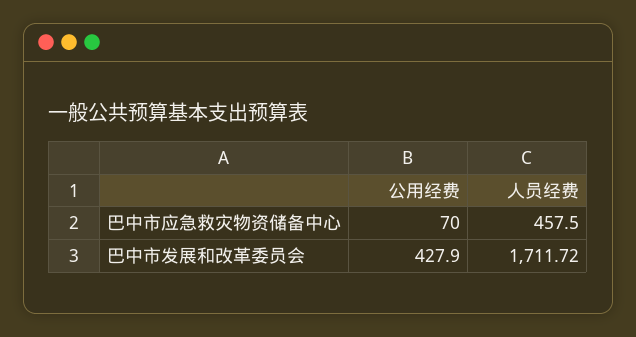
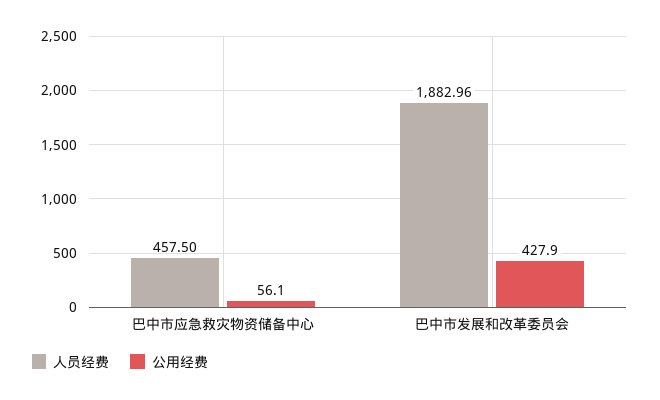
  {
    "公用经费": {
-     "巴中市应急救灾物资储备中心": 70,
+     "巴中市应急救灾物资储备中心": 56.1,
      "巴中市发展和改革委员会": 427.9
    },
    "人员经费": {
      "巴中市应急救灾物资储备中心": 457.5,
-     "巴中市发展和改革委员会": 1711.72
+     "巴中市发展和改革委员会": 1882.96
    }
  }

